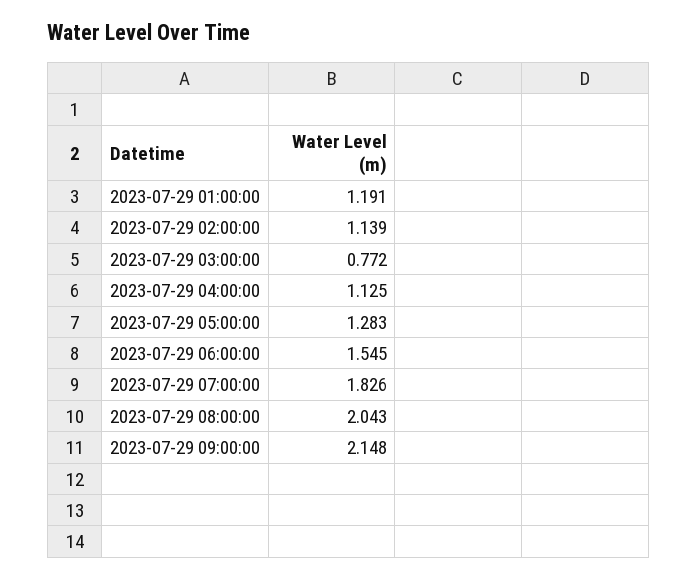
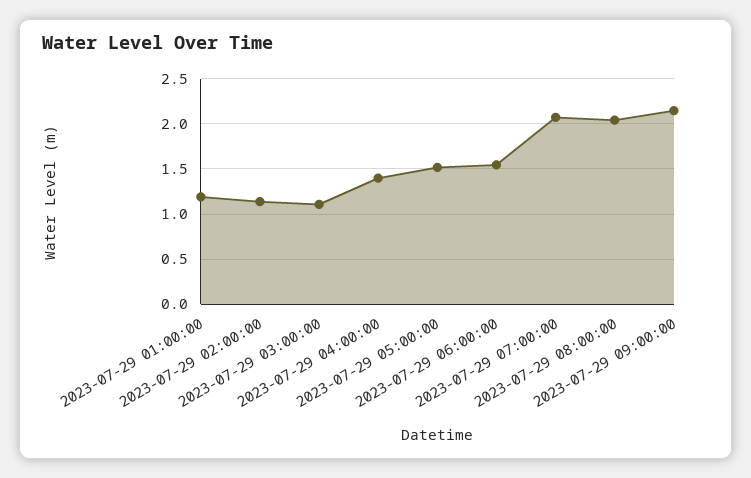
  {
    "2023-07-29 01:00:00": 1.191,
    "2023-07-29 02:00:00": 1.139,
-   "2023-07-29 03:00:00": 0.772,
+   "2023-07-29 03:00:00": 1.1,
-   "2023-07-29 04:00:00": 1.125,
+   "2023-07-29 04:00:00": 1.4,
-   "2023-07-29 05:00:00": 1.283,
+   "2023-07-29 05:00:00": 1.5,
    "2023-07-29 06:00:00": 1.545,
-   "2023-07-29 07:00:00": 1.826,
+   "2023-07-29 07:00:00": 2.1,
    "2023-07-29 08:00:00": 2.043,
    "2023-07-29 09:00:00": 2.148
  }

